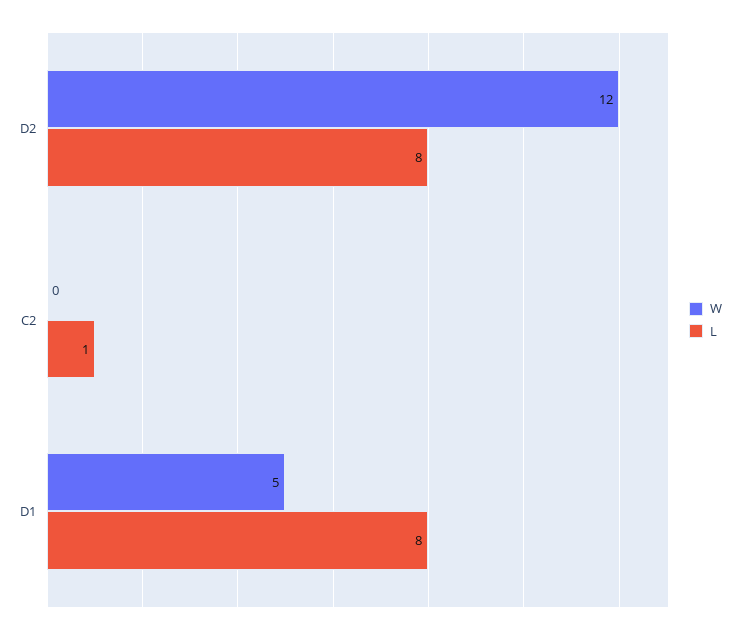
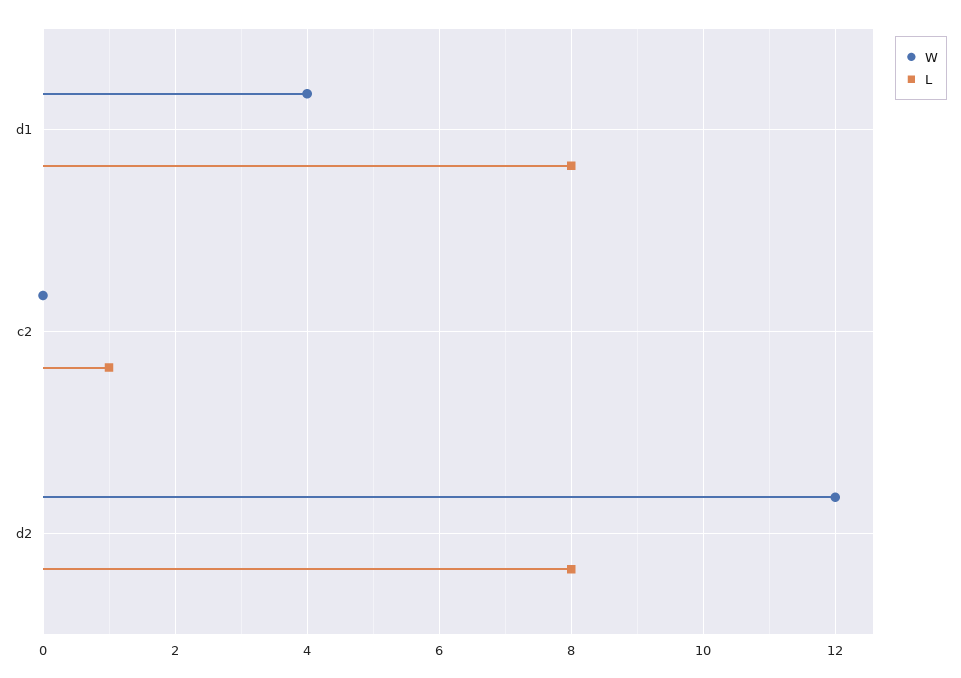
  {
    "W": {
      "D2": 12,
      "C2": 0,
-     "D1": 5
+     "D1": 4
    },
    "L": {
      "D2": 8,
      "C2": 1,
      "D1": 8
    }
  }

